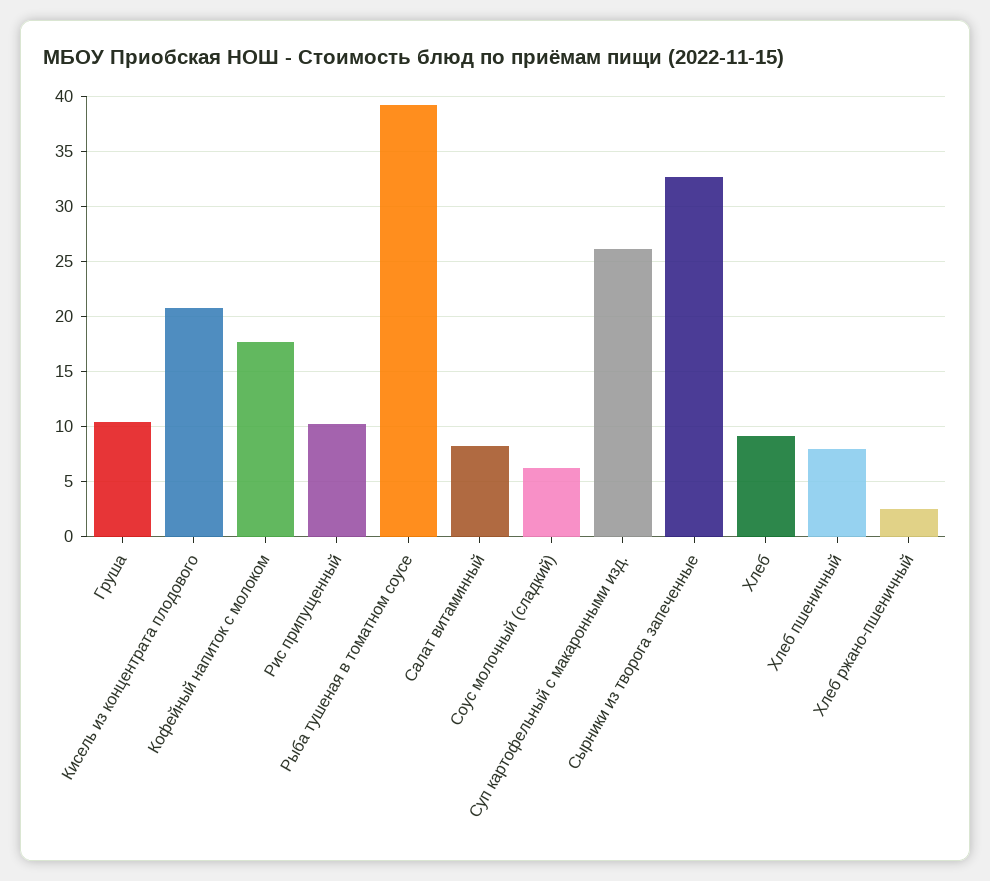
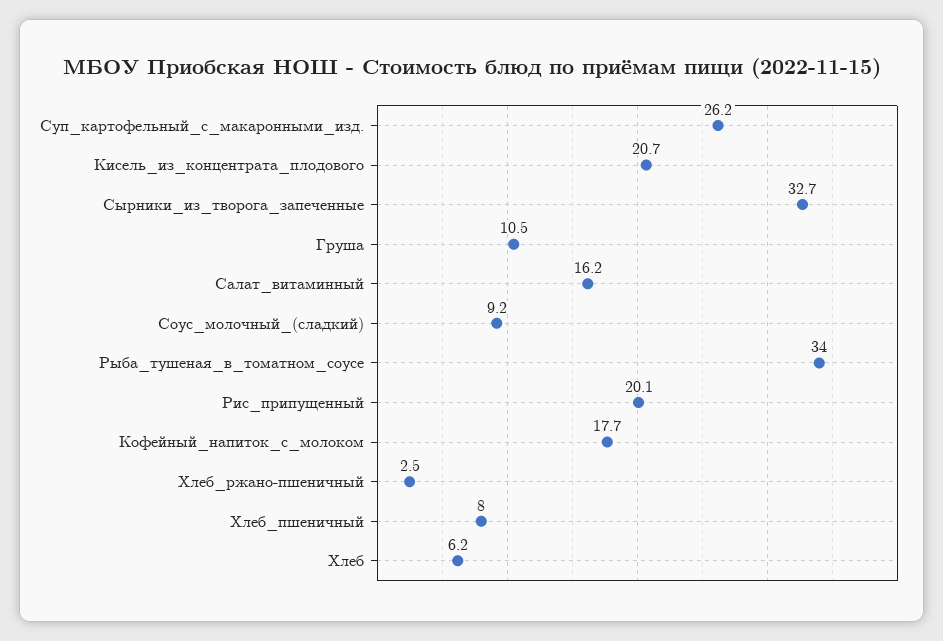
  {
    "Груша": 10.5,
    "Кисель из концентрата плодового": 20.7,
    "Кофейный напиток с молоком": 17.7,
-   "Рис припущенный": 10,
+   "Рис припущенный": 20.1,
-   "Рыба тушеная в томатном соусе": 39,
+   "Рыба тушеная в томатном соусе": 34,
-   "Салат витаминный": 8,
+   "Салат витаминный": 16.2,
-   "Соус молочный (сладкий)": 6,
+   "Соус молочный (сладкий)": 9.2,
    "Суп картофельный с макаронными изд.": 26.2,
    "Сырники из творога запеченные": 32.7,
-   "Хлеб": 9,
+   "Хлеб": 6.2,
    "Хлеб пшеничный": 8,
    "Хлеб ржано-пшеничный": 2.5
  }

